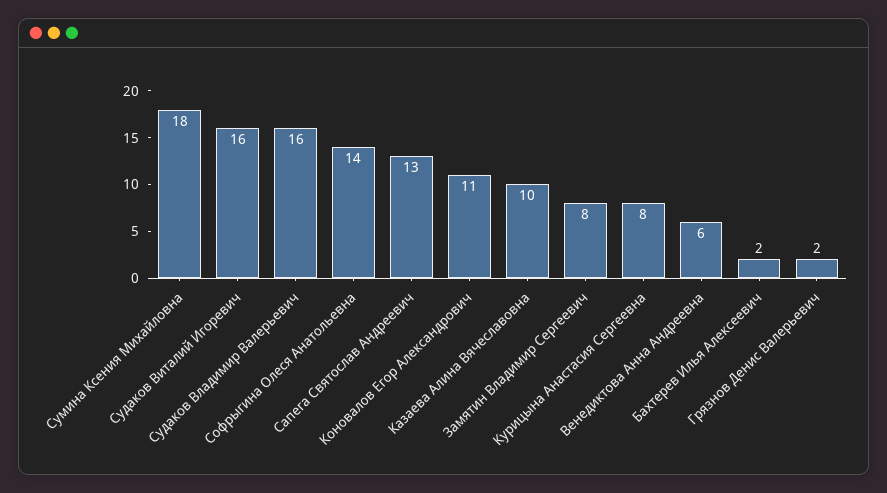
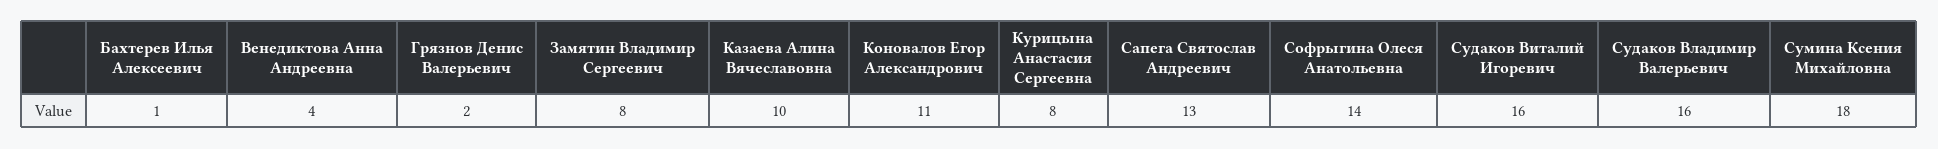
  {
    "Сумина Ксения Михайловна": 18,
    "Судаков Виталий Игоревич": 16,
    "Судаков Владимир Валерьевич": 16,
    "Софрыгина Олеся Анатольевна": 14,
    "Сапега Святослав Андреевич": 13,
    "Коновалов Егор Александрович": 11,
    "Казаева Алина Вячеславовна": 10,
    "Замятин Владимир Сергеевич": 8,
    "Курицына Анастасия Сергеевна": 8,
-   "Венедиктова Анна Андреевна": 6,
+   "Венедиктова Анна Андреевна": 4,
-   "Бахтерев Илья Алексеевич": 2,
+   "Бахтерев Илья Алексеевич": 1,
    "Грязнов Денис Валерьевич": 2
  }

